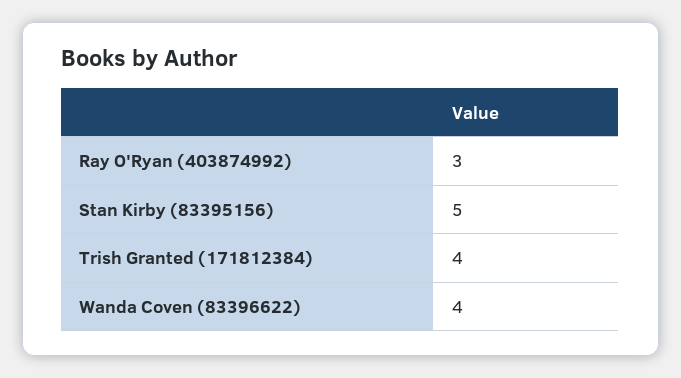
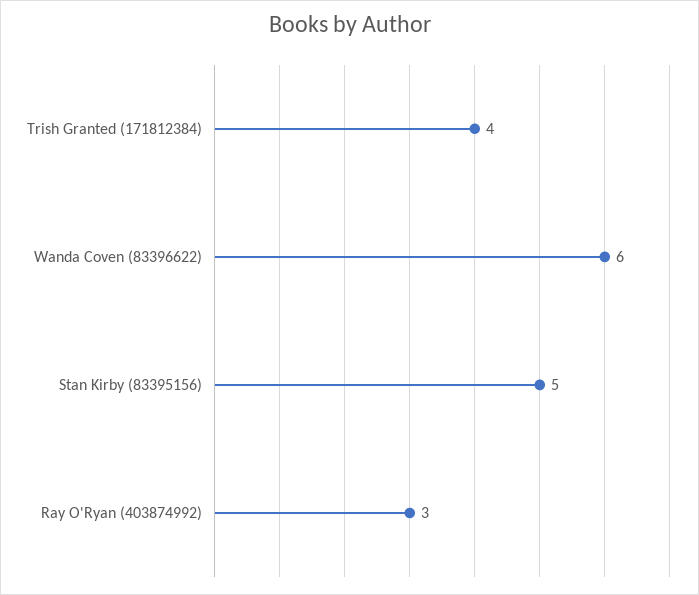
  {
    "Ray O'Ryan (403874992)": 3,
    "Stan Kirby (83395156)": 5,
    "Trish Granted (171812384)": 4,
-   "Wanda Coven (83396622)": 4
+   "Wanda Coven (83396622)": 6
  }

